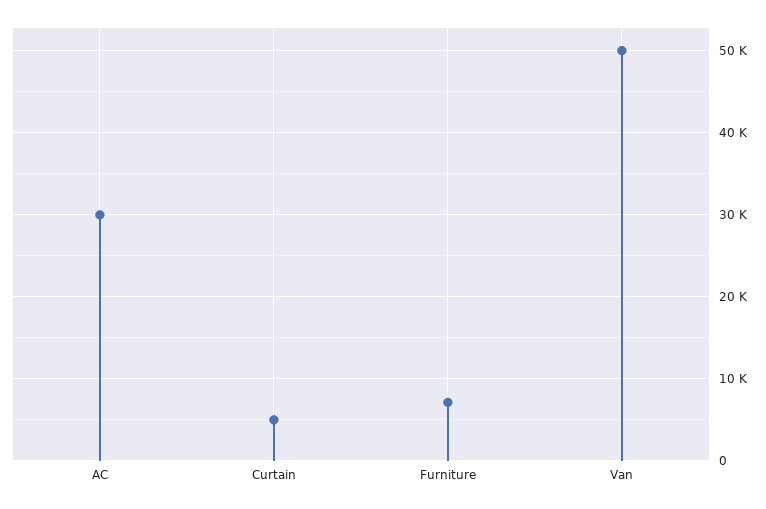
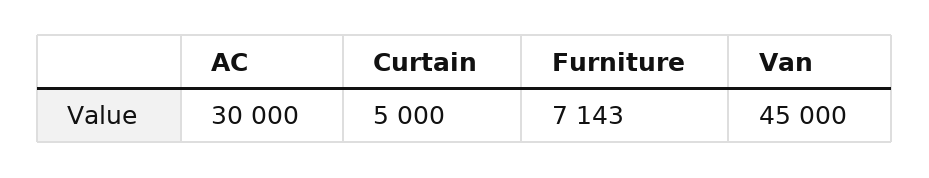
  {
    "AC": 30000,
    "Curtain": 5000,
    "Furniture": 7143,
-   "Van": 50000
+   "Van": 45000
  }

